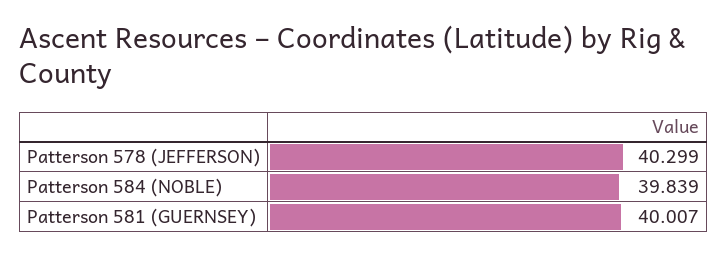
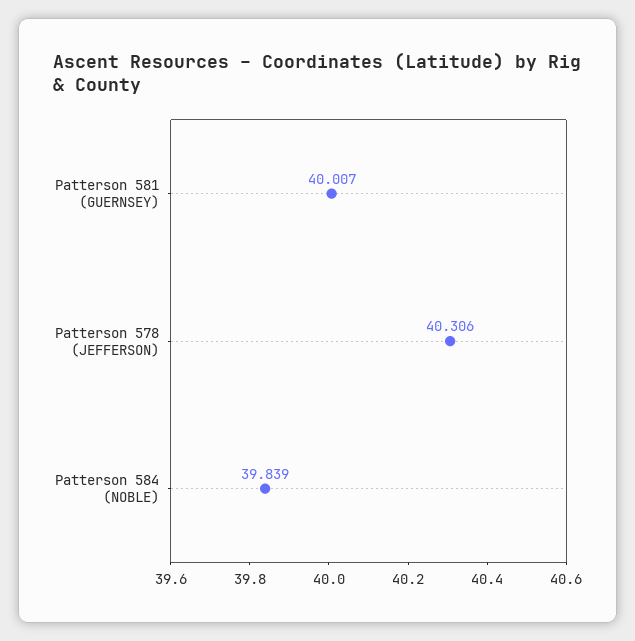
  {
-   "Patterson 578 (JEFFERSON)": 40.299,
+   "Patterson 578 (JEFFERSON)": 40.306,
    "Patterson 584 (NOBLE)": 39.839,
    "Patterson 581 (GUERNSEY)": 40.007
  }

